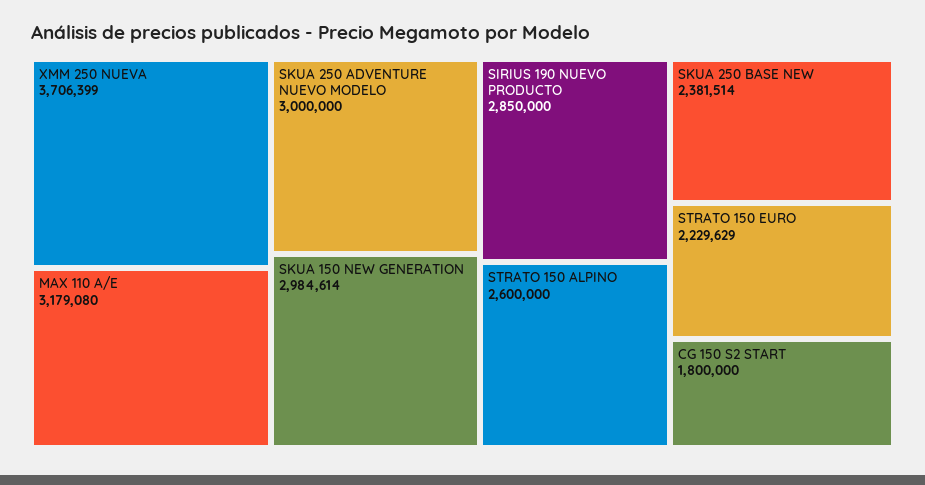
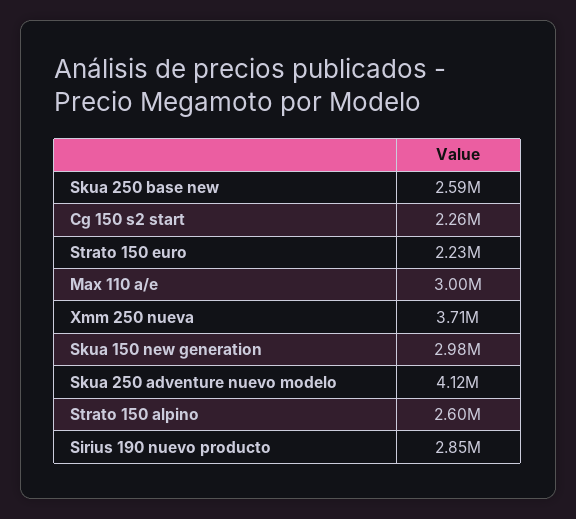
  {
    "XMM 250 NUEVA": 3706399,
-   "MAX 110 A/E": 3179080,
+   "MAX 110 A/E": 3000000,
-   "SKUA 250 ADVENTURE NUEVO MODELO": 3000000,
+   "SKUA 250 ADVENTURE NUEVO MODELO": 4120000,
    "SKUA 150 NEW GENERATION": 2984614,
    "SIRIUS 190 NUEVO PRODUCTO": 2850000,
    "STRATO 150 ALPINO": 2600000,
-   "SKUA 250 BASE NEW": 2381514,
+   "SKUA 250 BASE NEW": 2590000,
    "STRATO 150 EURO": 2229629,
-   "CG 150 S2 START": 1800000
+   "CG 150 S2 START": 2260000
  }

